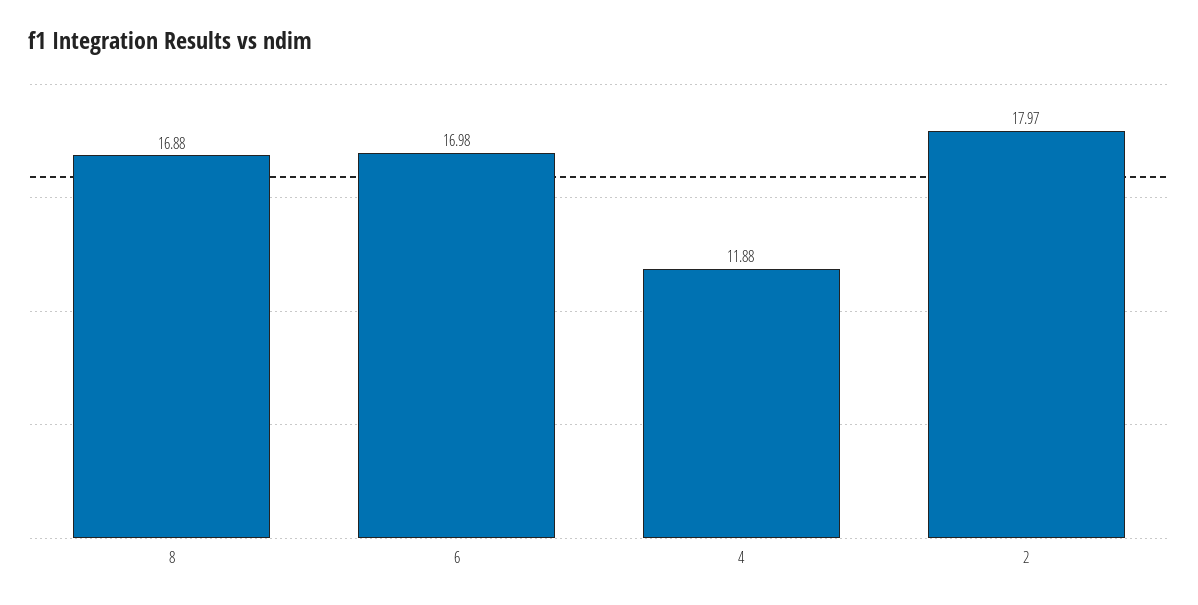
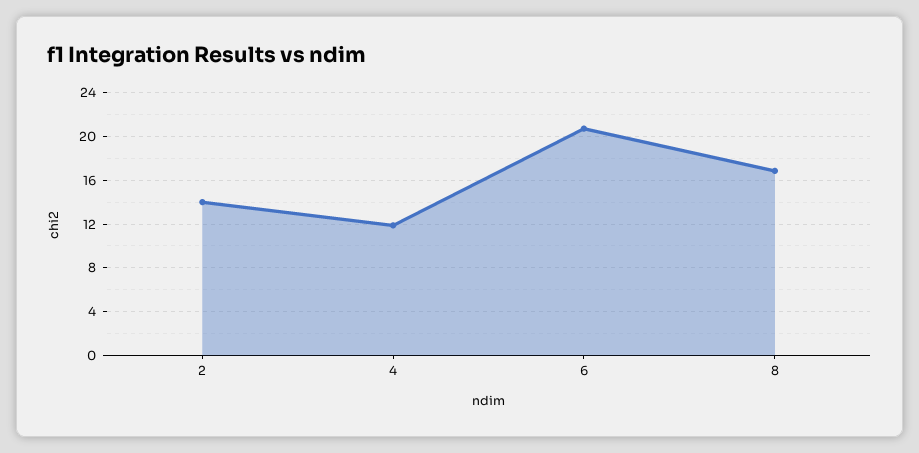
  {
    "8": 16.88,
-   "6": 16.98,
+   "6": 21,
    "4": 11.88,
-   "2": 17.97
+   "2": 14
  }

